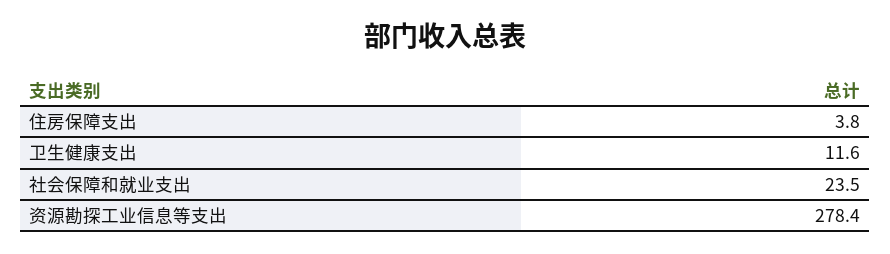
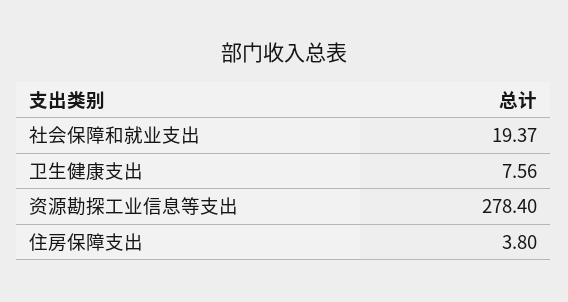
  {
    "住房保障支出": 3.8,
-   "卫生健康支出": 11.6,
+   "卫生健康支出": 7.56,
-   "社会保障和就业支出": 23.5,
+   "社会保障和就业支出": 19.37,
    "资源勘探工业信息等支出": 278.4
  }

